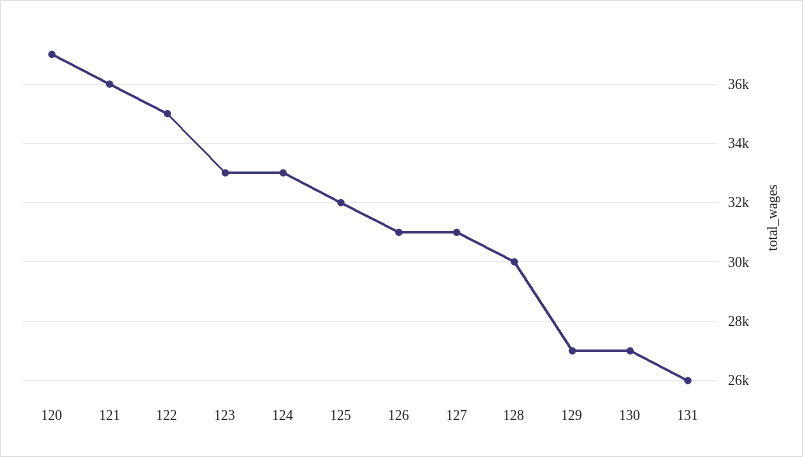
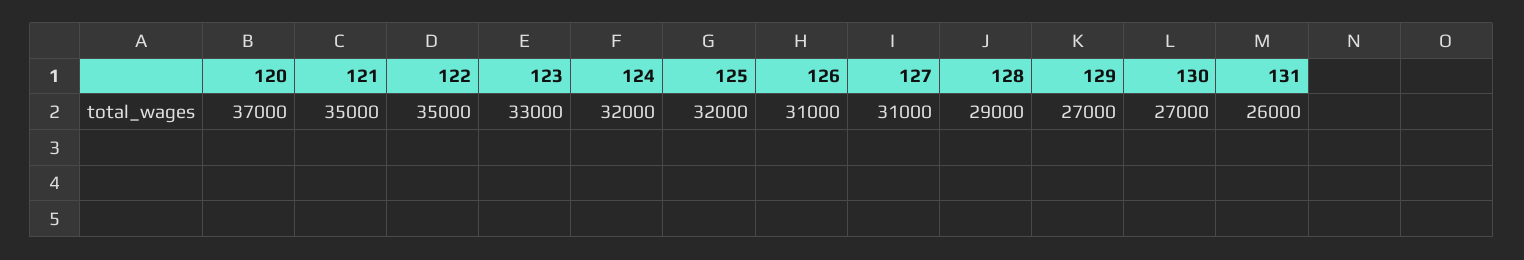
  {
    "120": 37000,
-   "121": 36000,
+   "121": 35000,
    "122": 35000,
    "123": 33000,
-   "124": 33000,
+   "124": 32000,
    "125": 32000,
    "126": 31000,
    "127": 31000,
-   "128": 30000,
+   "128": 29000,
    "129": 27000,
    "130": 27000,
    "131": 26000
  }

